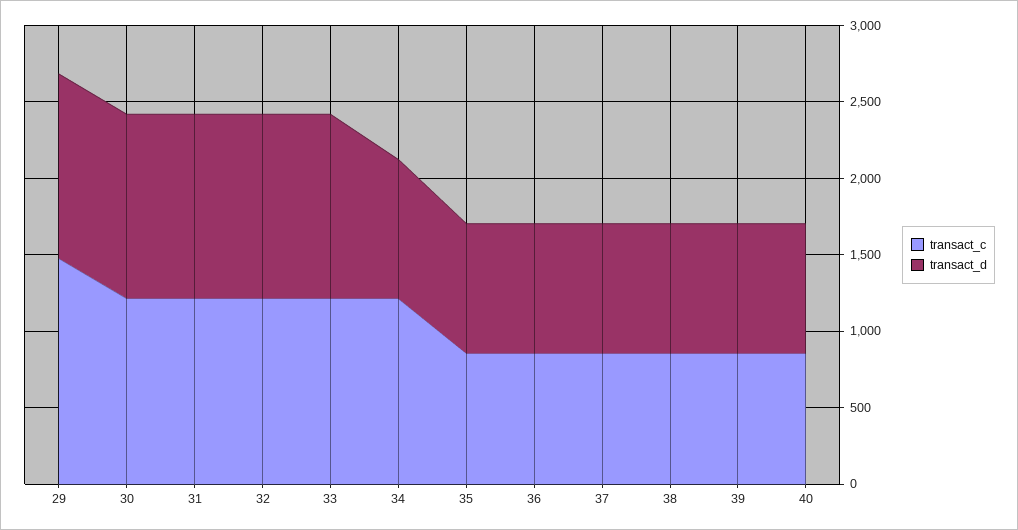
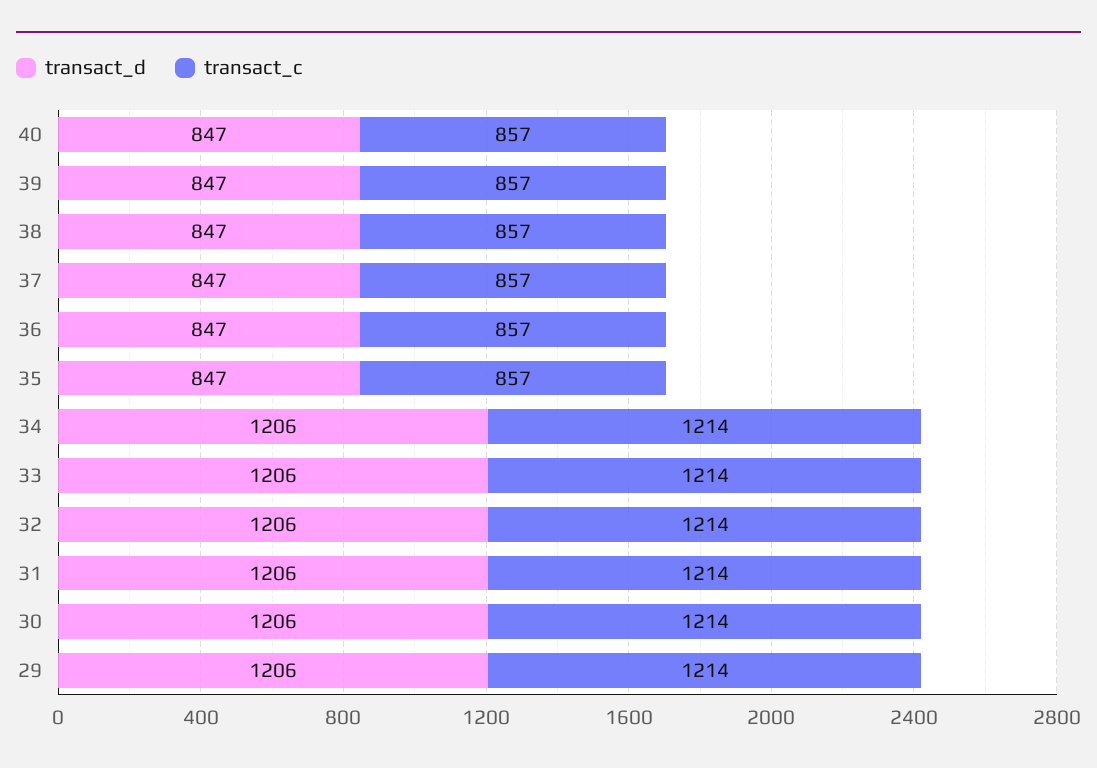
  {
    "transact_c": {
-     "29": 1500,
+     "29": 1214,
      "30": 1214,
      "31": 1214,
      "32": 1214,
      "33": 1214,
      "34": 1214,
      "35": 857,
      "36": 857,
      "37": 857,
      "38": 857,
      "39": 857,
      "40": 857
    },
    "transact_d": {
      "29": 1206,
      "30": 1206,
      "31": 1206,
      "32": 1206,
      "33": 1206,
-     "34": 900,
+     "34": 1206,
      "35": 847,
      "36": 847,
      "37": 847,
      "38": 847,
      "39": 847,
      "40": 847
    }
  }

